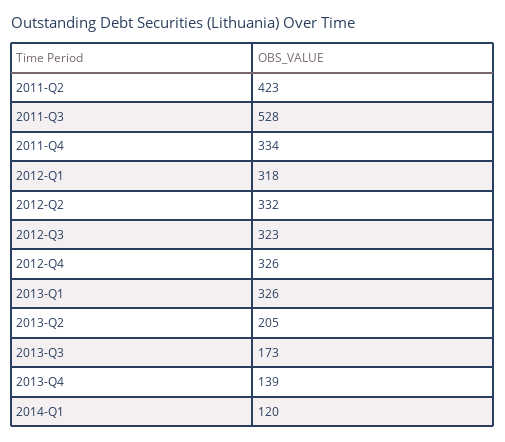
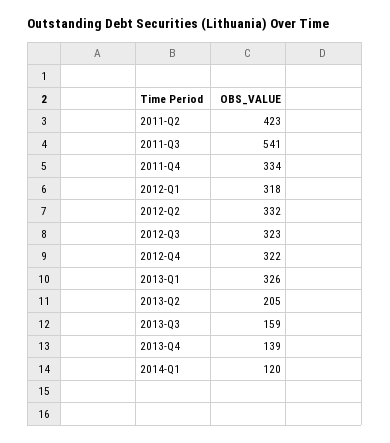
  {
    "2011-Q2": 423,
-   "2011-Q3": 528,
+   "2011-Q3": 541,
    "2011-Q4": 334,
    "2012-Q1": 318,
    "2012-Q2": 332,
    "2012-Q3": 323,
-   "2012-Q4": 326,
+   "2012-Q4": 322,
    "2013-Q1": 326,
    "2013-Q2": 205,
-   "2013-Q3": 173,
+   "2013-Q3": 159,
    "2013-Q4": 139,
    "2014-Q1": 120
  }

